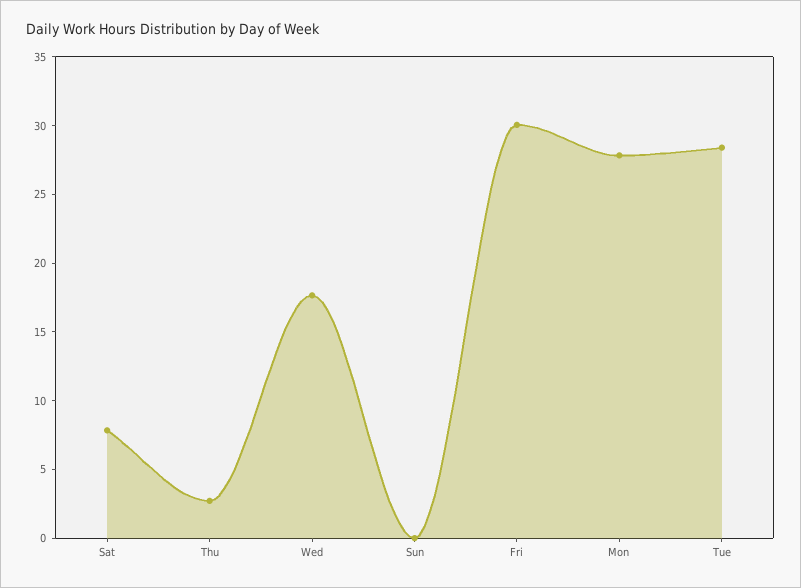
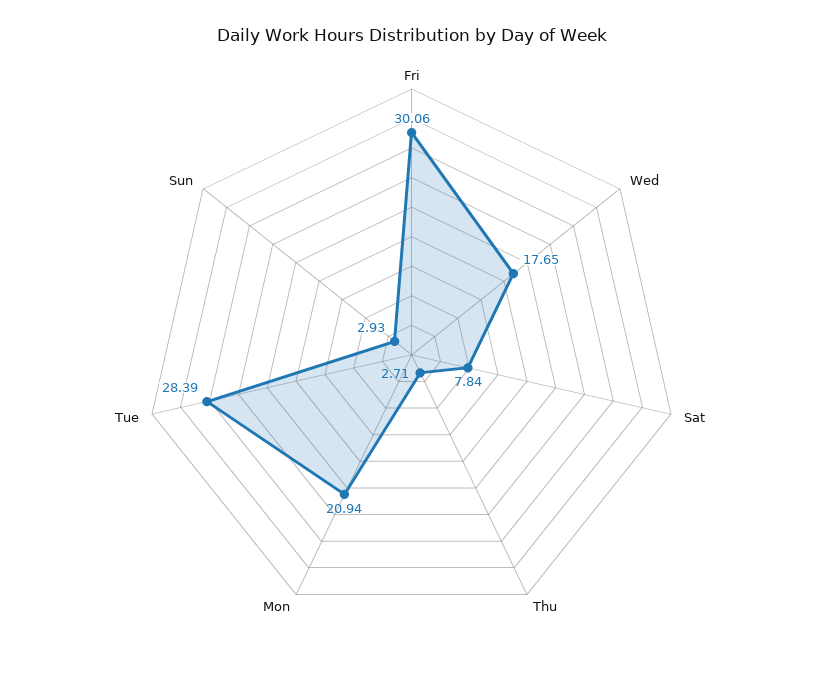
  {
    "Sat": 7.84,
    "Thu": 2.71,
    "Wed": 17.65,
-   "Sun": 0,
+   "Sun": 2.93,
    "Fri": 30.06,
-   "Mon": 28,
+   "Mon": 20.94,
    "Tue": 28.39
  }

